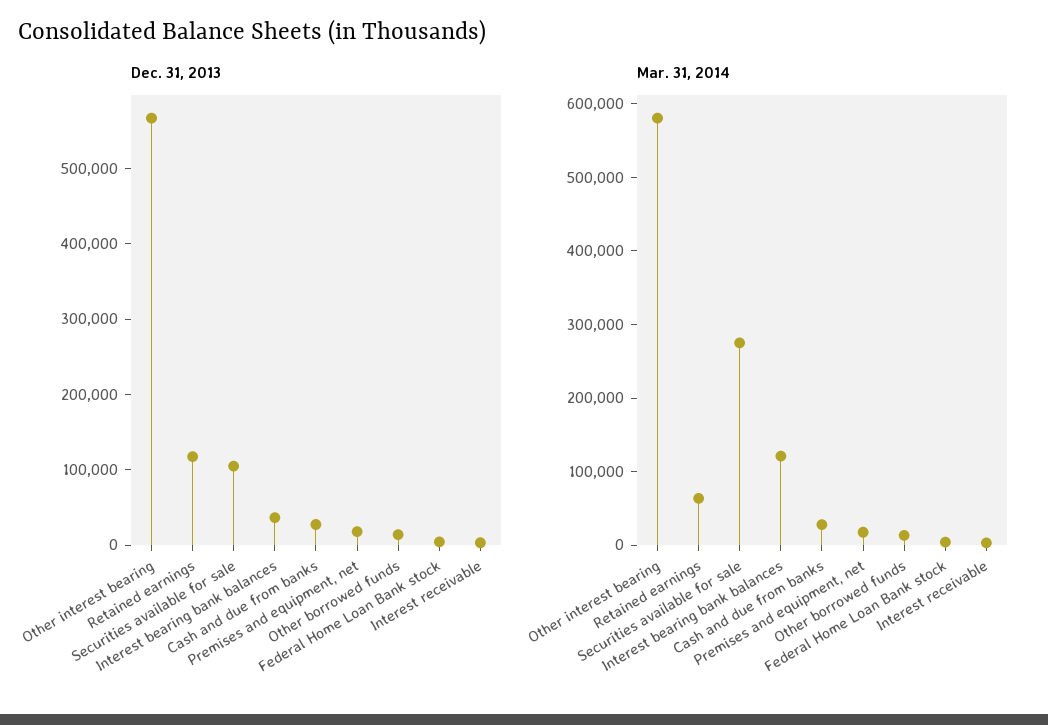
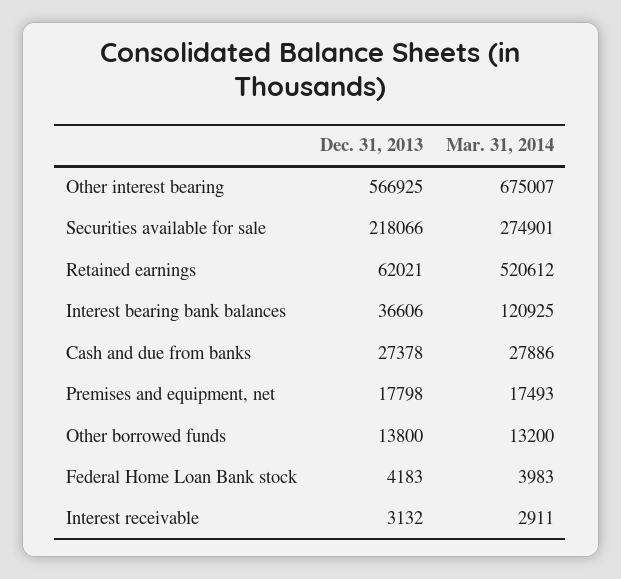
  {
    "Dec. 31, 2013": {
      "Other interest bearing": 566925,
-     "Retained earnings": 120000,
+     "Retained earnings": 62021,
-     "Securities available for sale": 100000,
+     "Securities available for sale": 218066,
      "Interest bearing bank balances": 36606,
      "Cash and due from banks": 27378,
      "Premises and equipment, net": 17798,
      "Other borrowed funds": 13800,
      "Federal Home Loan Bank stock": 4183,
      "Interest receivable": 3132
    },
    "Mar. 31, 2014": {
-     "Other interest bearing": 580000,
+     "Other interest bearing": 675007,
-     "Retained earnings": 60000,
+     "Retained earnings": 520612,
      "Securities available for sale": 274901,
      "Interest bearing bank balances": 120925,
      "Cash and due from banks": 27886,
      "Premises and equipment, net": 17493,
      "Other borrowed funds": 13200,
      "Federal Home Loan Bank stock": 3983,
      "Interest receivable": 2911
    }
  }

